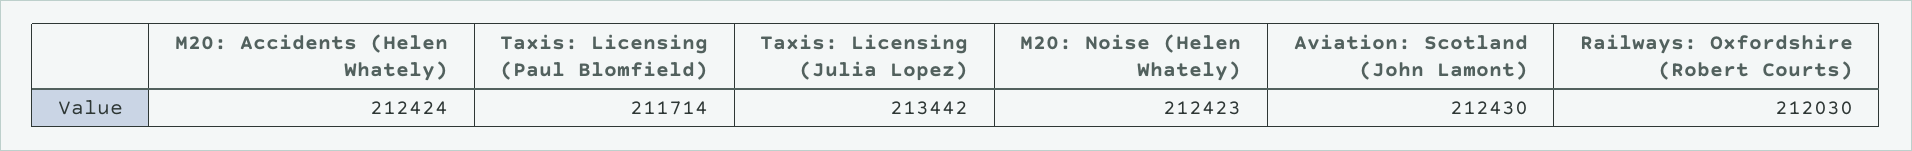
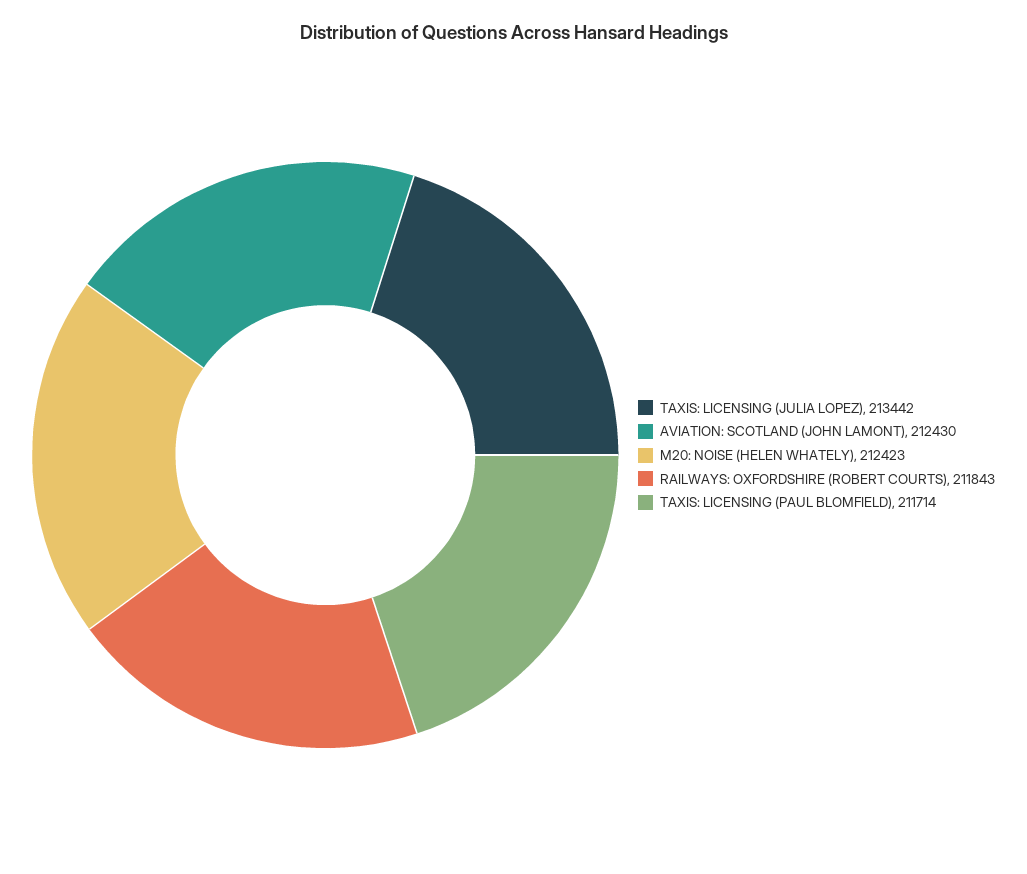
  {
-   "M20: Accidents (Helen Whately)": 212424,
    "Taxis: Licensing (Paul Blomfield)": 211714,
    "Taxis: Licensing (Julia Lopez)": 213442,
    "M20: Noise (Helen Whately)": 212423,
    "Aviation: Scotland (John Lamont)": 212430,
-   "Railways: Oxfordshire (Robert Courts)": 212030
+   "Railways: Oxfordshire (Robert Courts)": 211843
  }

